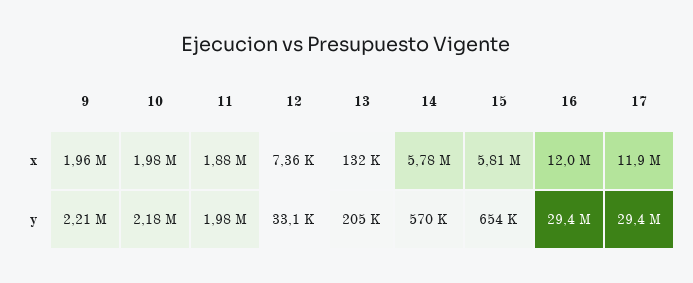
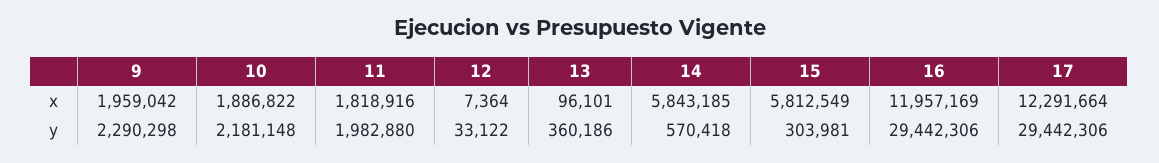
  {
    "9": {
      "x": 1959042,
-     "y": 2210000
+     "y": 2290298
    },
    "10": {
-     "x": 1980000,
+     "x": 1886822,
      "y": 2181148
    },
    "11": {
-     "x": 1880000,
+     "x": 1818916,
      "y": 1982880
    },
    "12": {
      "x": 7364,
      "y": 33122
    },
    "13": {
-     "x": 132000,
+     "x": 96101,
-     "y": 205000
+     "y": 360186
    },
    "14": {
-     "x": 5780000,
+     "x": 5843185,
      "y": 570418
    },
    "15": {
      "x": 5812549,
-     "y": 654000
+     "y": 303981
    },
    "16": {
      "x": 11957169,
      "y": 29442306
    },
    "17": {
-     "x": 11900000,
+     "x": 12291664,
      "y": 29442306
    }
  }

